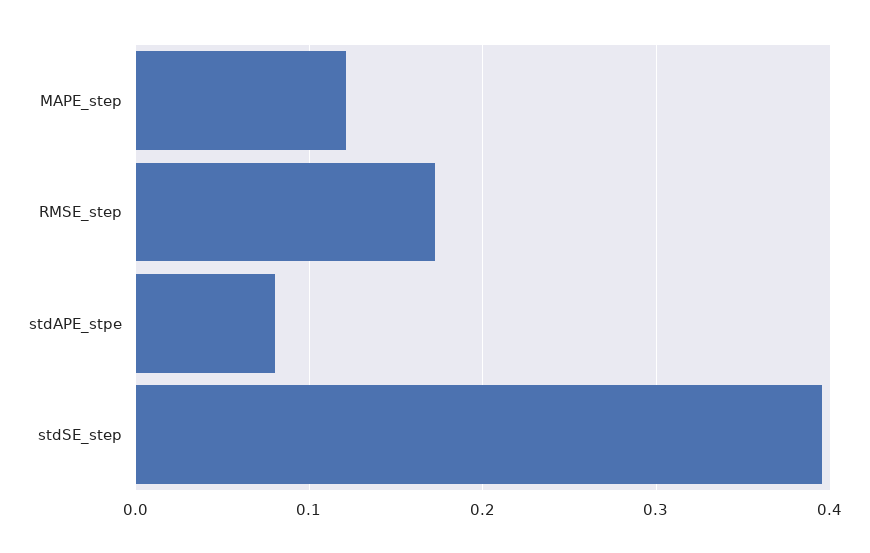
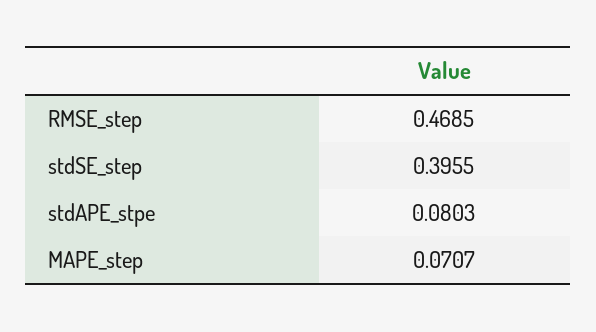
  {
-   "MAPE_step": 0.12,
+   "MAPE_step": 0.0707,
-   "RMSE_step": 0.17,
+   "RMSE_step": 0.4685,
    "stdAPE_stpe": 0.0803,
    "stdSE_step": 0.3955
  }

